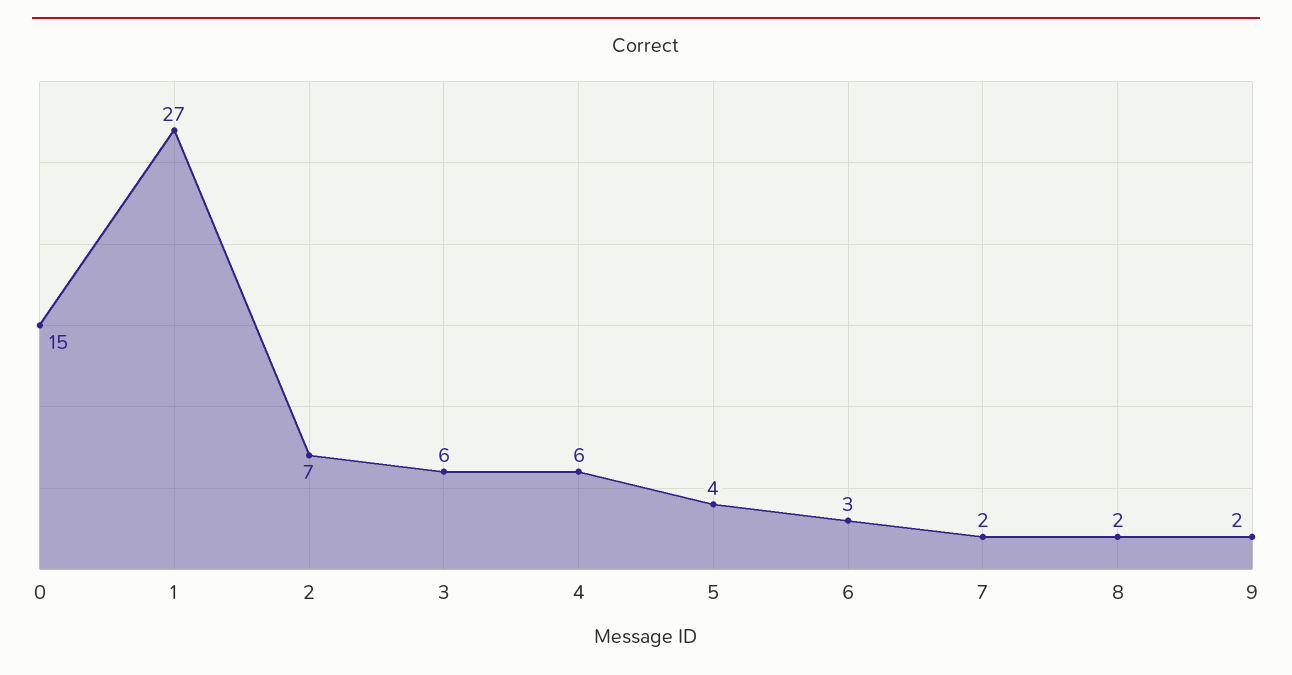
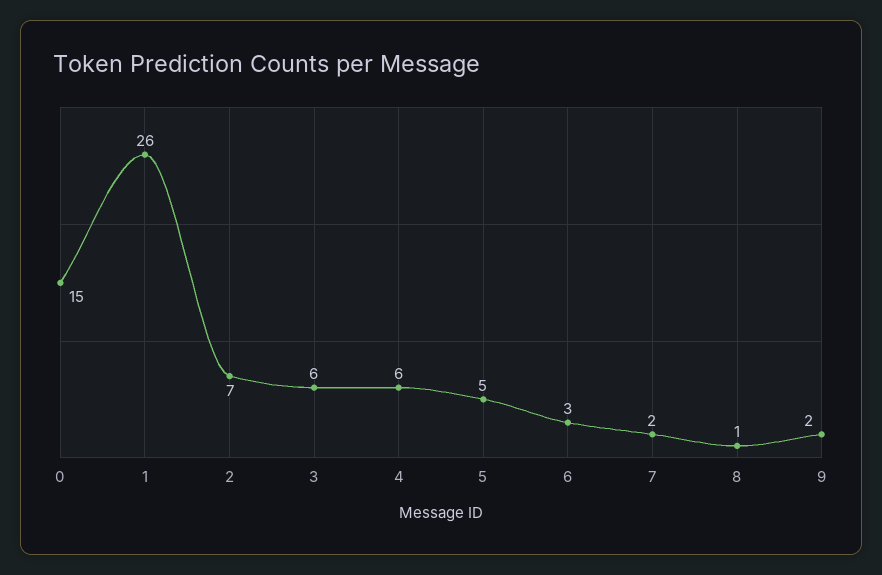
  {
    "0": 15,
-   "1": 27,
+   "1": 26,
    "2": 7,
    "3": 6,
    "4": 6,
-   "5": 4,
+   "5": 5,
    "6": 3,
    "7": 2,
-   "8": 2,
+   "8": 1,
    "9": 2
  }

